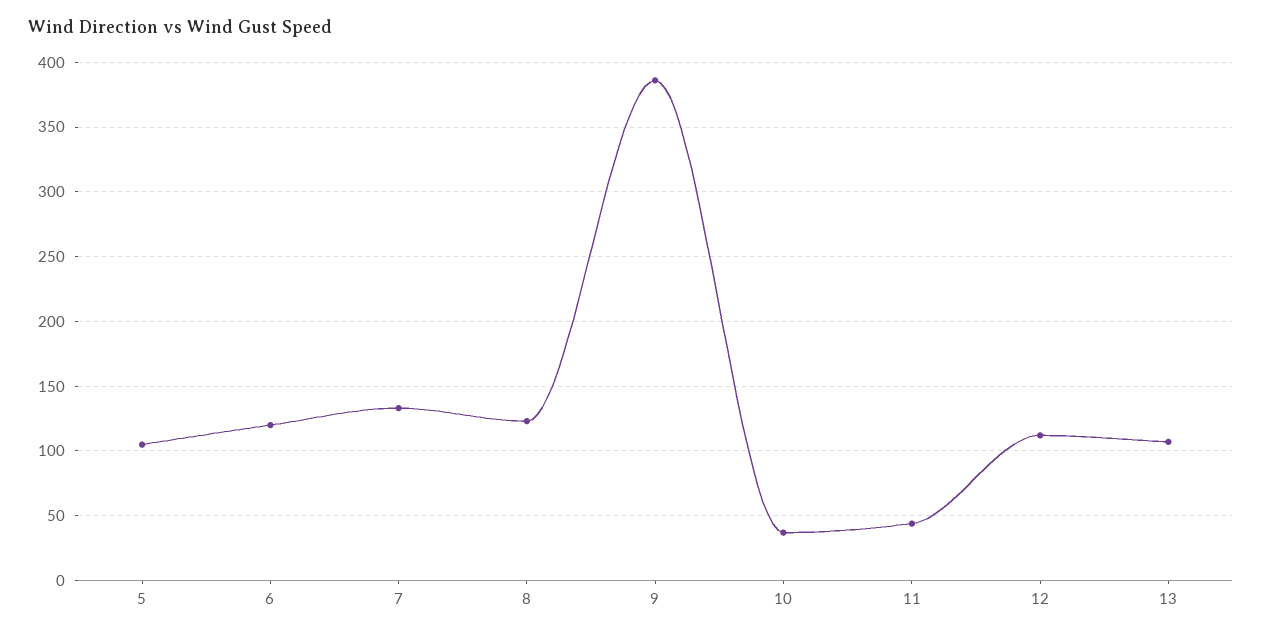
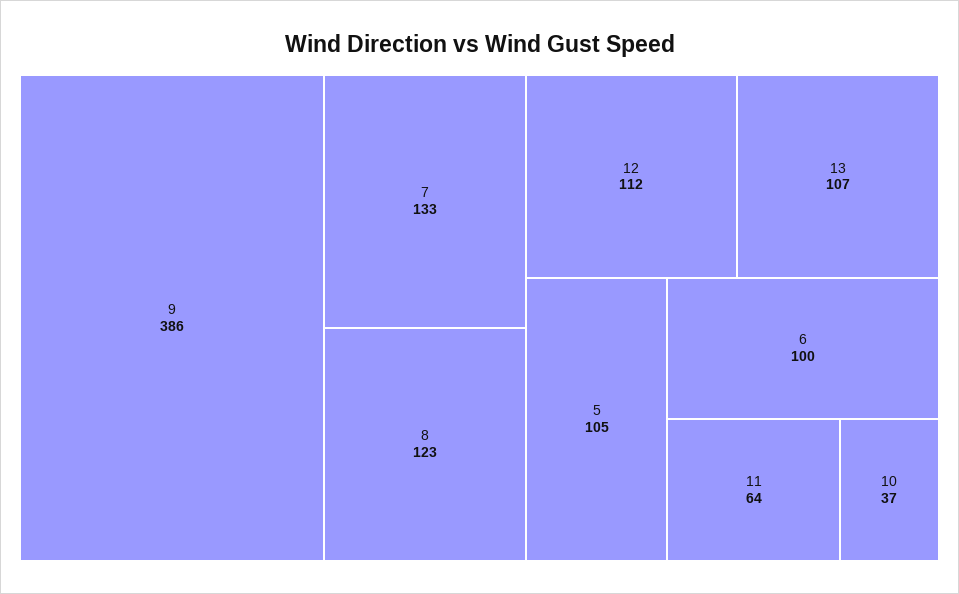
  {
    "5": 105,
-   "6": 120,
+   "6": 100,
    "7": 133,
    "8": 123,
    "9": 386,
    "10": 37,
-   "11": 45,
+   "11": 64,
    "12": 112,
    "13": 107
  }

